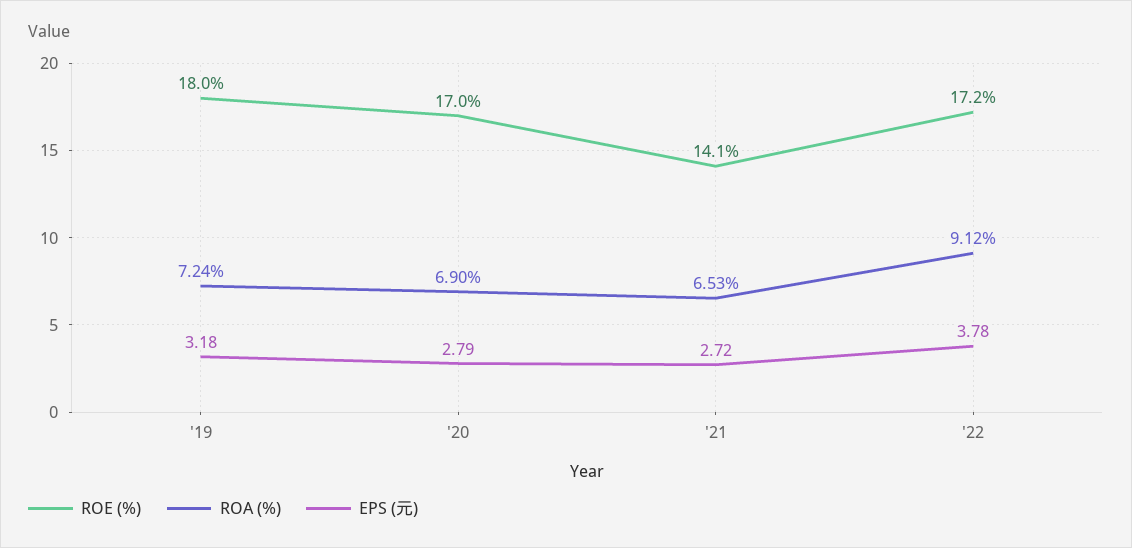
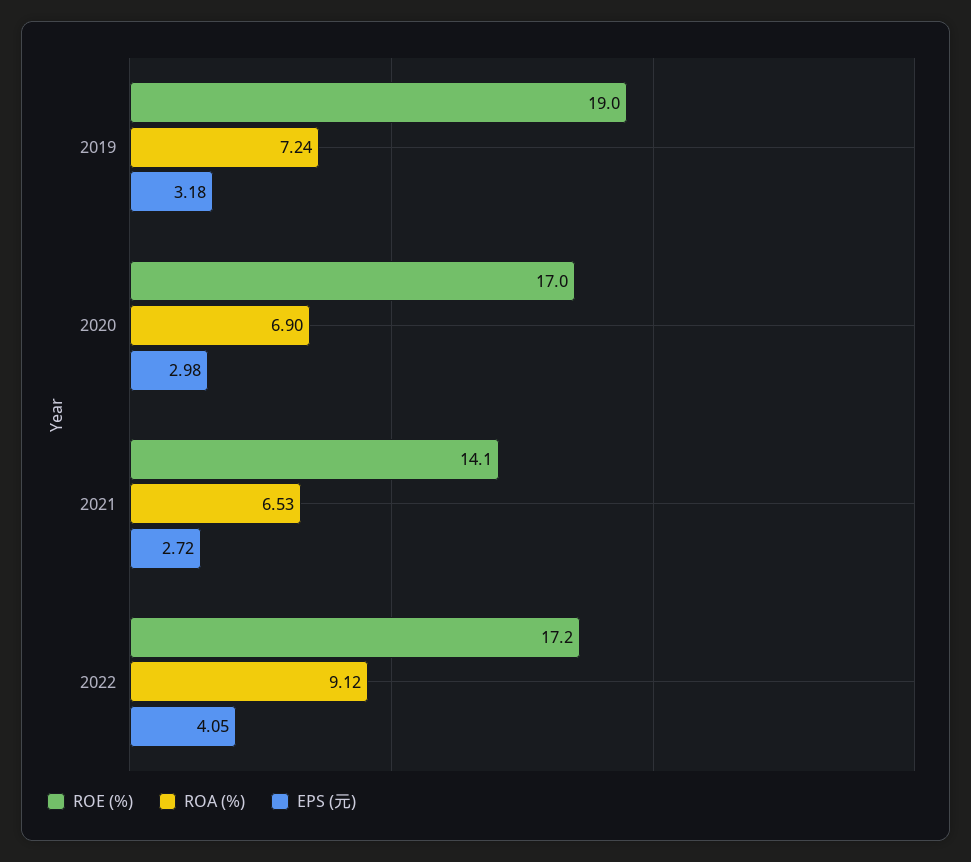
  {
    "ROE (%)": {
-     "'19": 18,
+     "'19": 19,
      "'20": 17,
      "'21": 14.1,
      "'22": 17.2
    },
    "ROA (%)": {
      "'19": 7.24,
      "'20": 6.9,
      "'21": 6.53,
      "'22": 9.12
    },
    "EPS (元)": {
      "'19": 3.18,
-     "'20": 2.79,
+     "'20": 2.98,
      "'21": 2.72,
-     "'22": 3.78
+     "'22": 4.05
    }
  }

